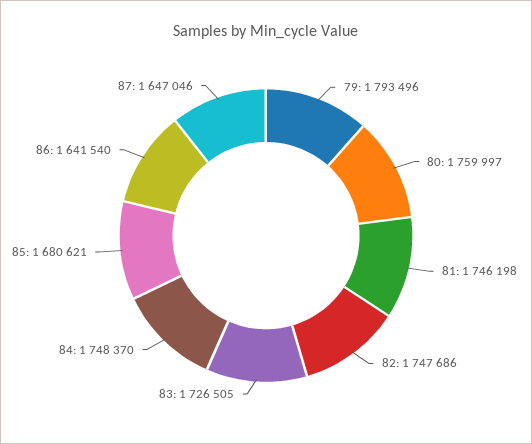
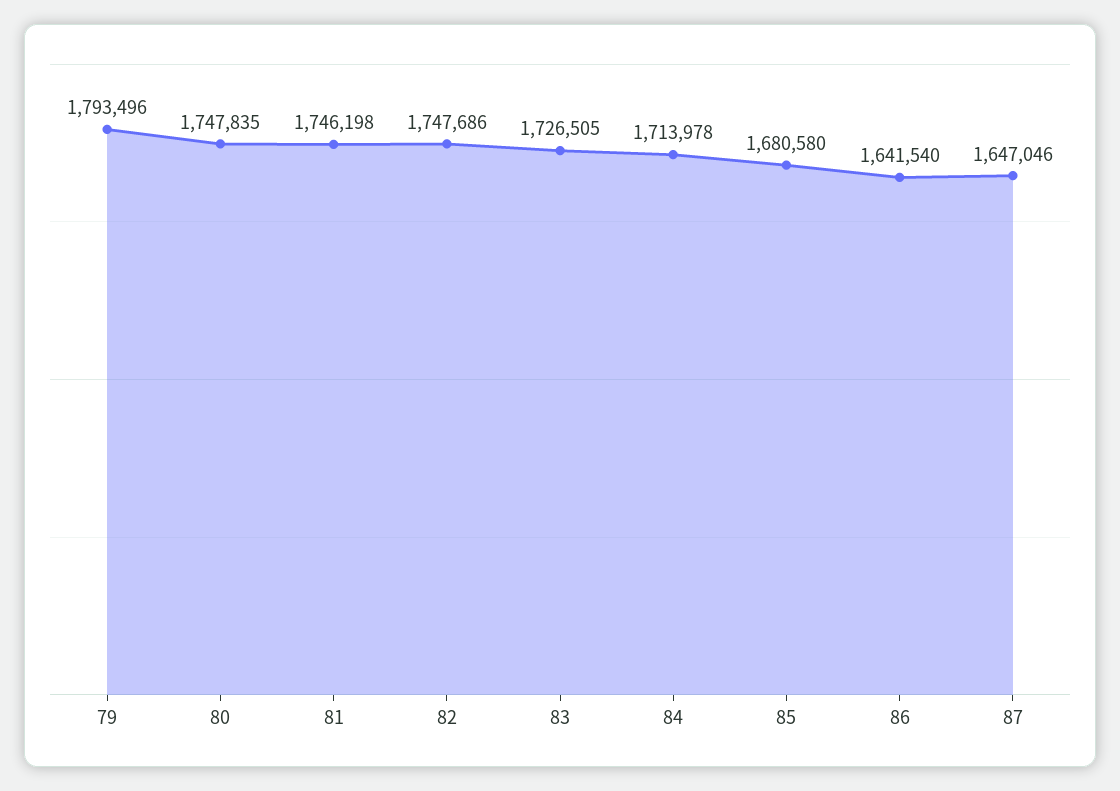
  {
    "79": 1793496,
-   "80": 1759997,
+   "80": 1747835,
    "81": 1746198,
    "82": 1747686,
    "83": 1726505,
-   "84": 1748370,
+   "84": 1713978,
-   "85": 1680621,
+   "85": 1680580,
    "86": 1641540,
    "87": 1647046
  }

